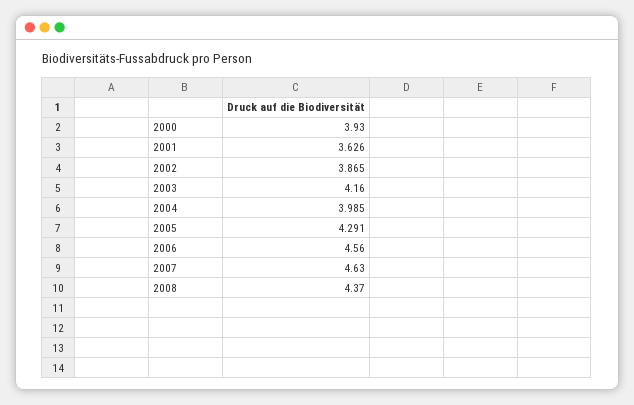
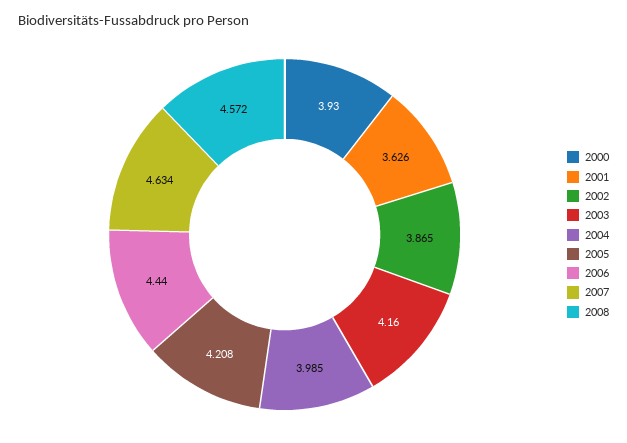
  {
    "2000": 3.93,
    "2001": 3.626,
    "2002": 3.865,
    "2003": 4.16,
    "2004": 3.985,
-   "2005": 4.291,
+   "2005": 4.208,
-   "2006": 4.56,
+   "2006": 4.44,
-   "2007": 4.63,
+   "2007": 4.634,
-   "2008": 4.37
+   "2008": 4.572
  }

